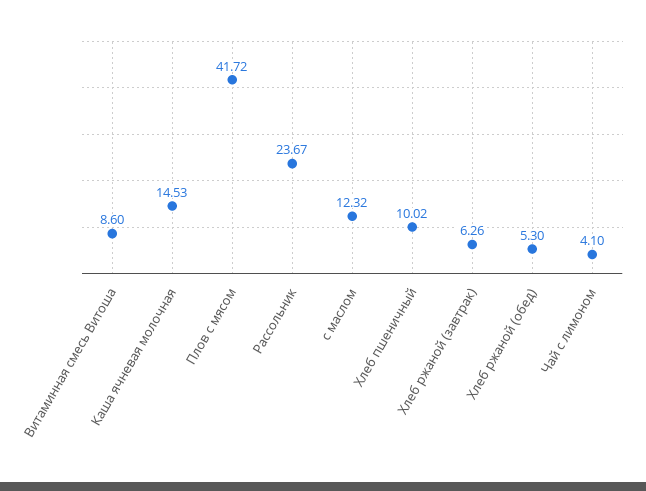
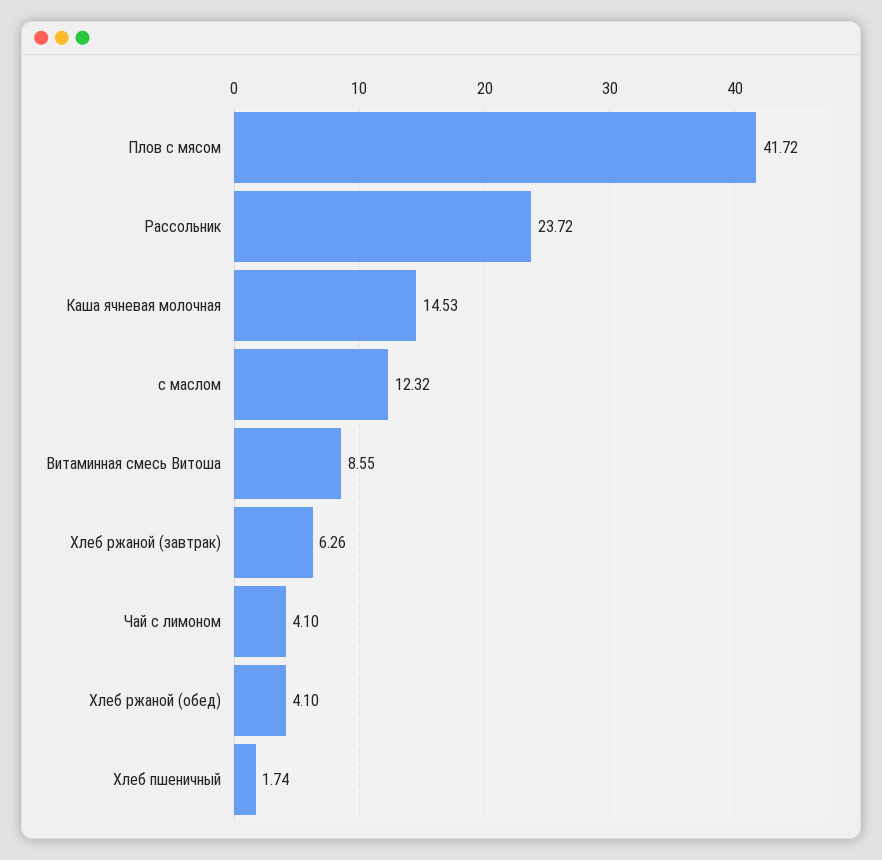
  {
-   "Витаминная смесь Витоша": 8.6,
+   "Витаминная смесь Витоша": 8.55,
    "Каша ячневая молочная": 14.53,
    "Плов с мясом": 41.72,
-   "Рассольник": 23.67,
+   "Рассольник": 23.72,
    "с маслом": 12.32,
-   "Хлеб пшеничный": 10.02,
+   "Хлеб пшеничный": 1.74,
    "Хлеб ржаной (завтрак)": 6.26,
-   "Хлеб ржаной (обед)": 5.3,
+   "Хлеб ржаной (обед)": 4.1,
    "Чай с лимоном": 4.1
  }

